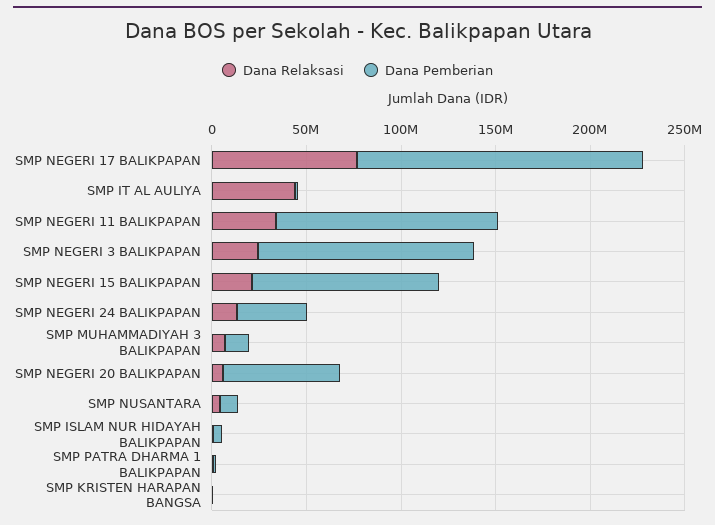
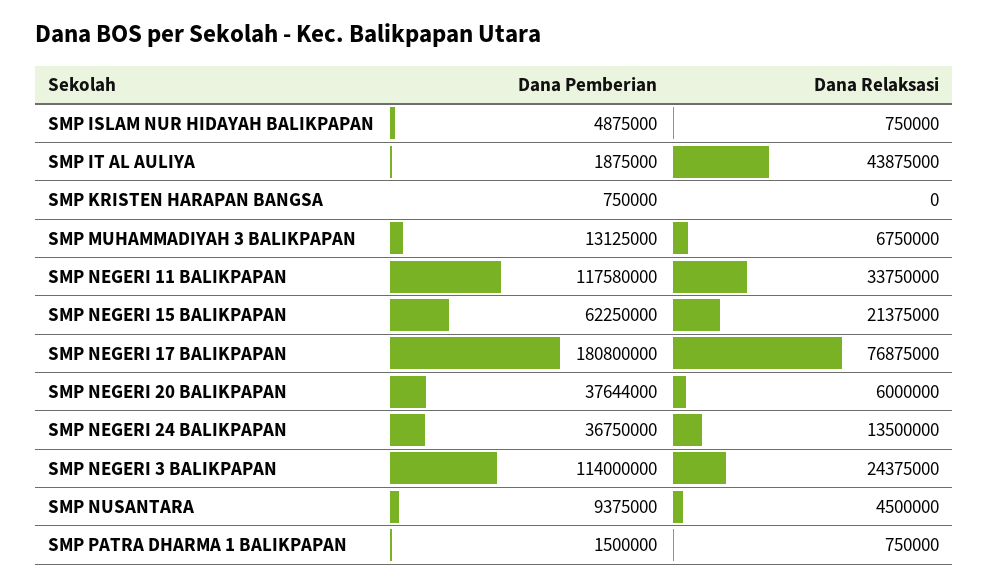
  {
    "Dana Relaksasi": {
      "SMP NEGERI 17 BALIKPAPAN": 76875000,
      "SMP IT AL AULIYA": 43875000,
      "SMP NEGERI 11 BALIKPAPAN": 33750000,
      "SMP NEGERI 3 BALIKPAPAN": 24375000,
      "SMP NEGERI 15 BALIKPAPAN": 21375000,
      "SMP NEGERI 24 BALIKPAPAN": 13500000,
      "SMP MUHAMMADIYAH 3 BALIKPAPAN": 6750000,
      "SMP NEGERI 20 BALIKPAPAN": 6000000,
      "SMP NUSANTARA": 4500000,
      "SMP ISLAM NUR HIDAYAH BALIKPAPAN": 750000,
      "SMP PATRA DHARMA 1 BALIKPAPAN": 750000,
      "SMP KRISTEN HARAPAN BANGSA": 0
    },
    "Dana Pemberian": {
-     "SMP NEGERI 17 BALIKPAPAN": 150000000,
+     "SMP NEGERI 17 BALIKPAPAN": 180800000,
      "SMP IT AL AULIYA": 1875000,
      "SMP NEGERI 11 BALIKPAPAN": 117580000,
      "SMP NEGERI 3 BALIKPAPAN": 114000000,
-     "SMP NEGERI 15 BALIKPAPAN": 100000000,
+     "SMP NEGERI 15 BALIKPAPAN": 62250000,
      "SMP NEGERI 24 BALIKPAPAN": 36750000,
      "SMP MUHAMMADIYAH 3 BALIKPAPAN": 13125000,
-     "SMP NEGERI 20 BALIKPAPAN": 60000000,
+     "SMP NEGERI 20 BALIKPAPAN": 37644000,
      "SMP NUSANTARA": 9375000,
      "SMP ISLAM NUR HIDAYAH BALIKPAPAN": 4875000,
      "SMP PATRA DHARMA 1 BALIKPAPAN": 1500000,
      "SMP KRISTEN HARAPAN BANGSA": 750000
    }
  }

